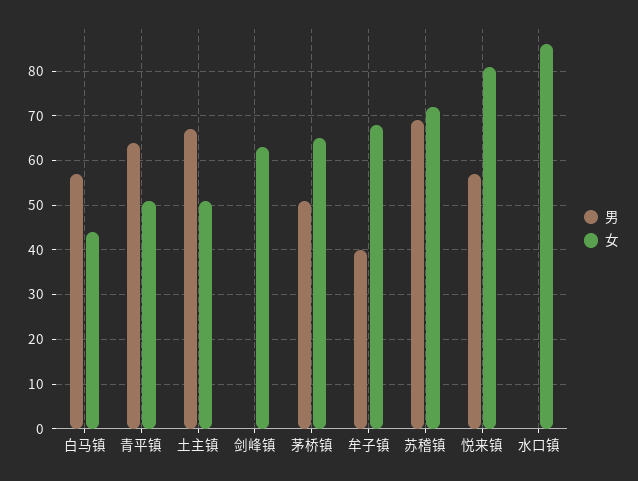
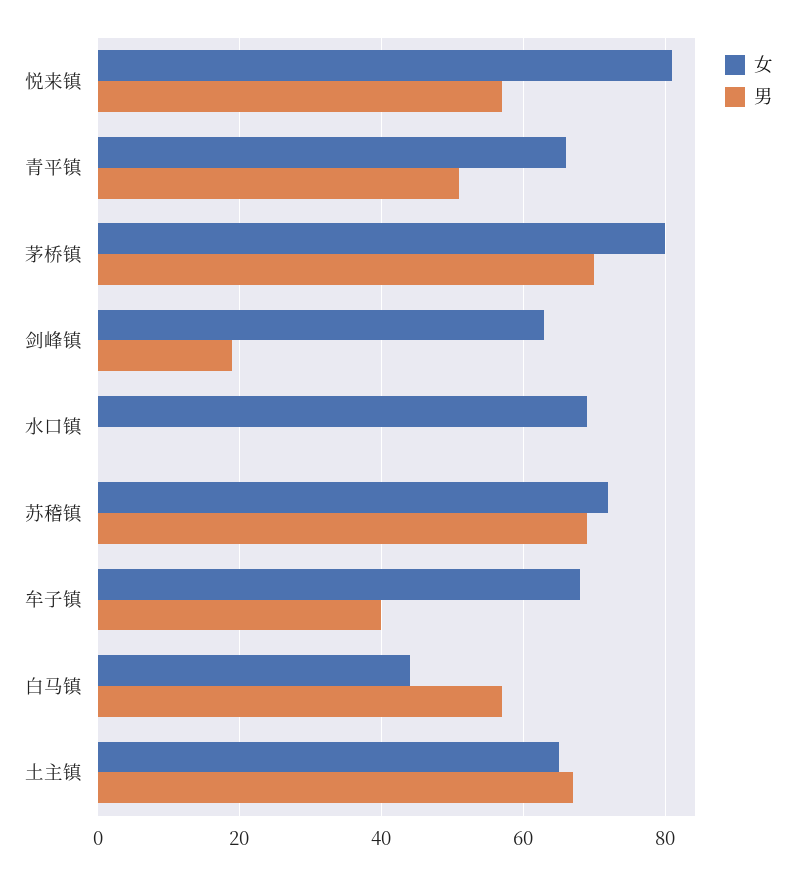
  {
    "男": {
      "白马镇": 55,
-     "青平镇": 65,
+     "青平镇": 50,
      "土主镇": 65,
-     "剑峰镇": 0,
+     "剑峰镇": 20,
-     "茅桥镇": 50,
+     "茅桥镇": 70,
      "牟子镇": 40,
      "苏稽镇": 70,
      "悦来镇": 55,
      "水口镇": 0
    },
    "女": {
      "白马镇": 45,
-     "青平镇": 50,
+     "青平镇": 65,
-     "土主镇": 50,
+     "土主镇": 65,
      "剑峰镇": 65,
-     "茅桥镇": 65,
+     "茅桥镇": 80,
      "牟子镇": 70,
      "苏稽镇": 70,
      "悦来镇": 80,
-     "水口镇": 85
+     "水口镇": 70
    }
  }

